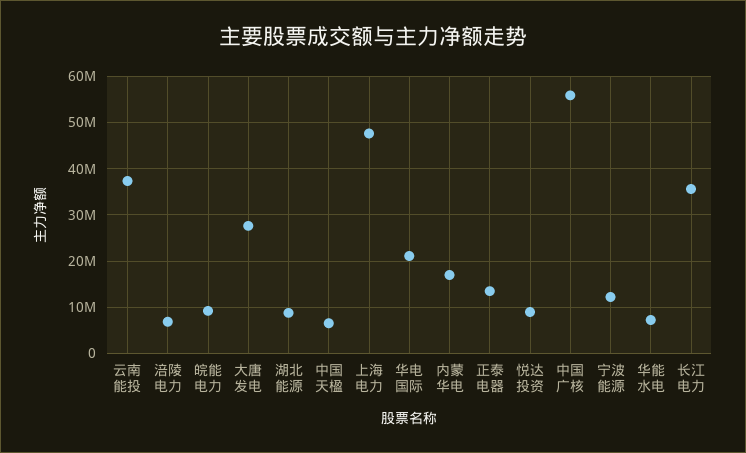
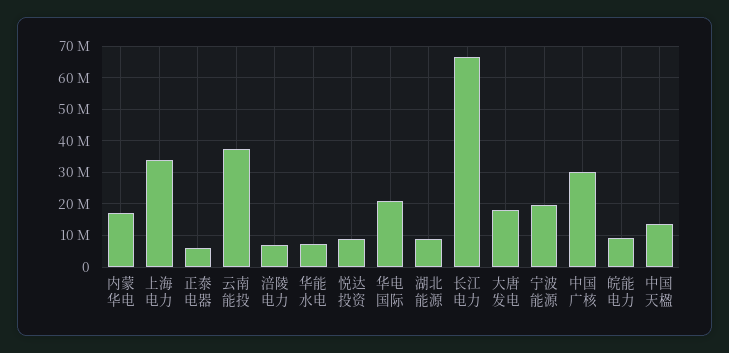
  {
    "云南能投": 38000000,
    "涪陵电力": 6000000,
    "皖能电力": 10000000,
-   "大唐发电": 28000000,
+   "大唐发电": 18000000,
    "湖北能源": 8000000,
-   "中国天楹": 6000000,
+   "中国天楹": 14000000,
-   "上海电力": 48000000,
+   "上海电力": 34000000,
    "华电国际": 22000000,
    "内蒙华电": 16000000,
-   "正泰电器": 14000000,
+   "正泰电器": 6000000,
    "悦达投资": 8000000,
-   "中国广核": 56000000,
+   "中国广核": 30000000,
-   "宁波能源": 12000000,
+   "宁波能源": 20000000,
    "华能水电": 8000000,
-   "长江电力": 36000000
+   "长江电力": 66000000
  }

